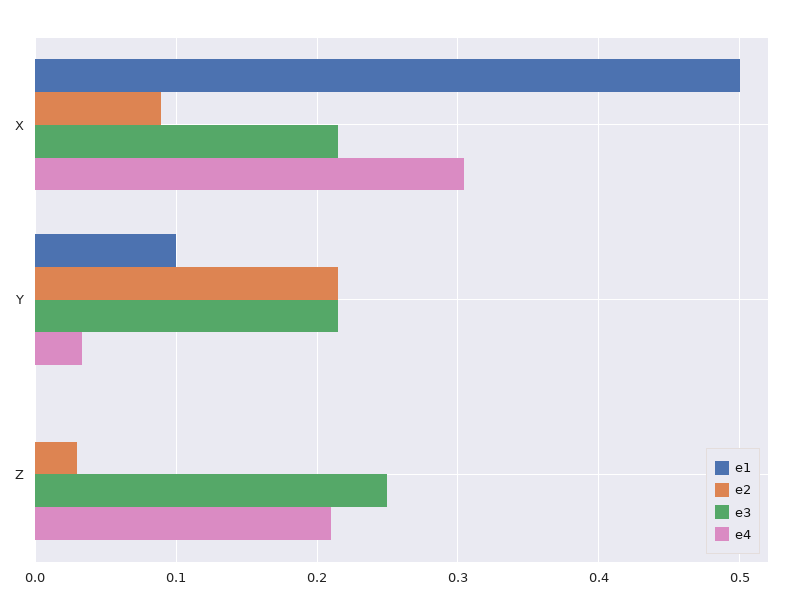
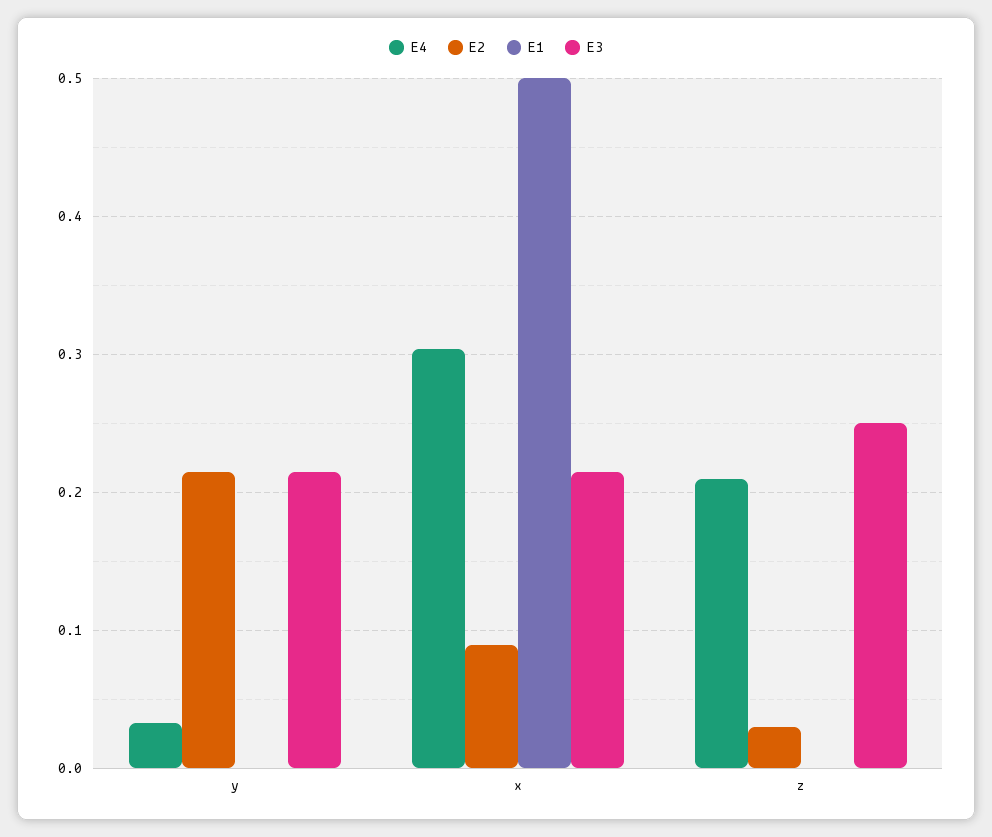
  {
    "e1": {
      "X": 0.5,
-     "Y": 0.1,
+     "Y": 0,
      "Z": 0
    },
    "e2": {
      "X": 0.09,
      "Y": 0.22,
      "Z": 0.03
    },
    "e3": {
      "X": 0.22,
      "Y": 0.22,
      "Z": 0.25
    },
    "e4": {
      "X": 0.3,
      "Y": 0.03,
      "Z": 0.21
    }
  }

